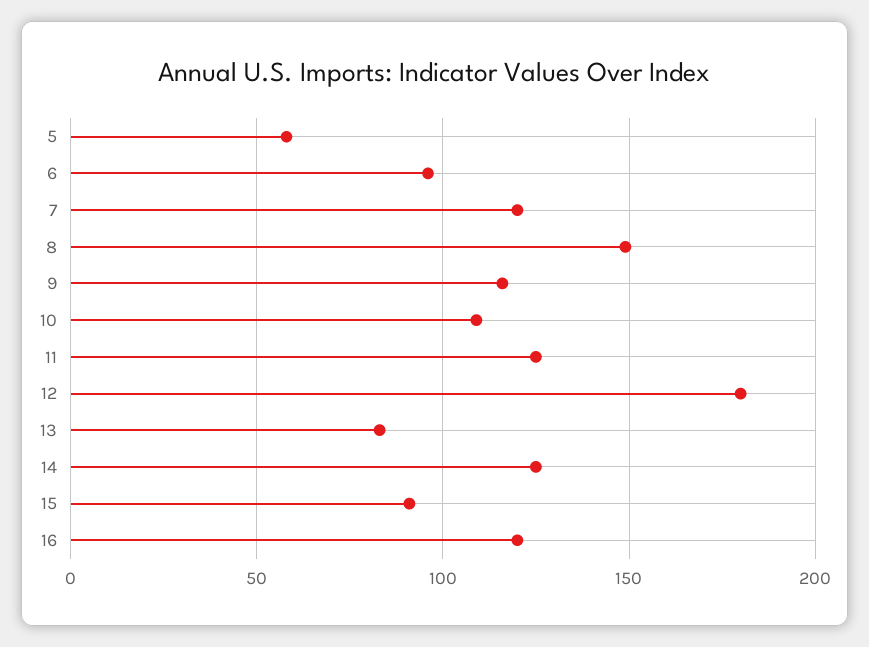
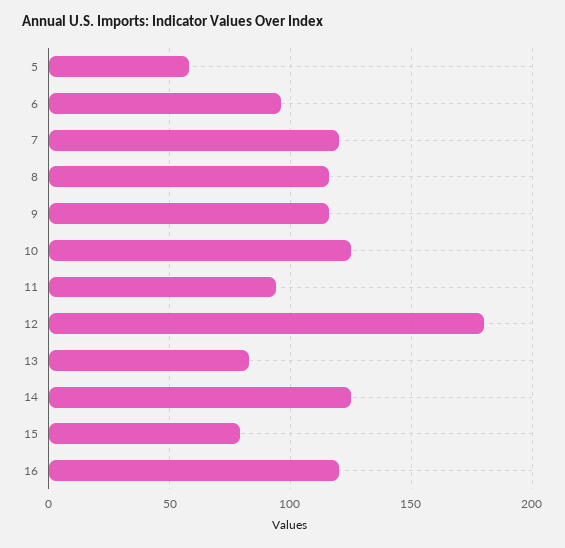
  {
    "5": 60,
    "6": 95,
    "7": 120,
-   "8": 150,
+   "8": 115,
    "9": 115,
-   "10": 110,
+   "10": 125,
-   "11": 125,
+   "11": 95,
    "12": 180,
    "13": 85,
    "14": 125,
-   "15": 90,
+   "15": 80,
    "16": 120
  }

